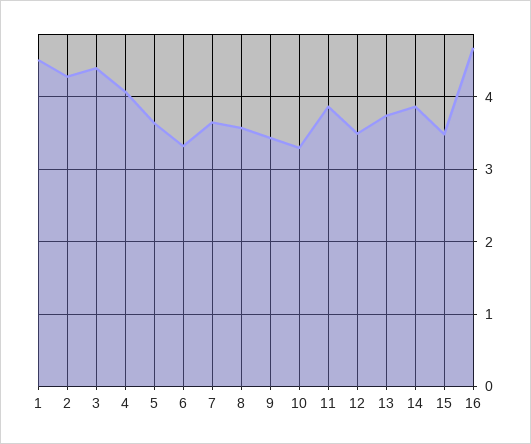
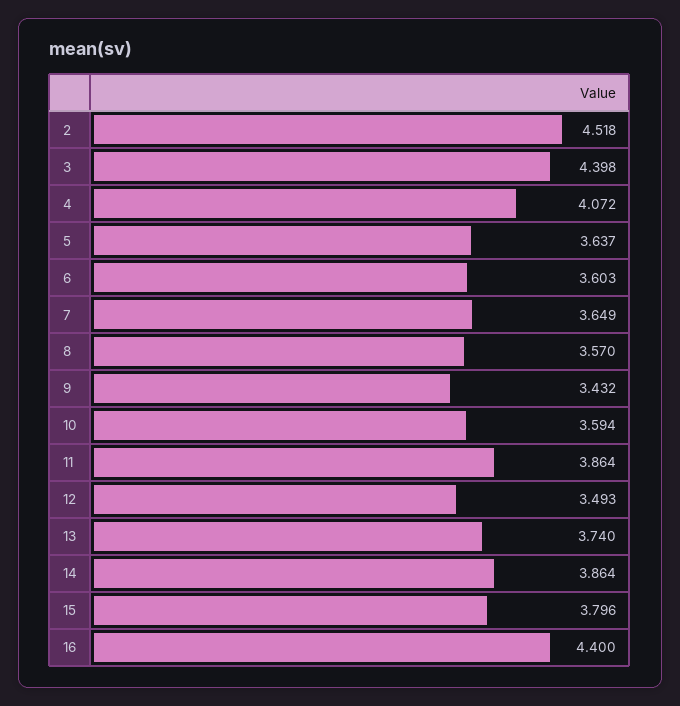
  {
-   "1": 4.5,
-   "2": 4.3,
+   "2": 4.518,
    "3": 4.398,
    "4": 4.072,
    "5": 3.637,
-   "6": 3.3,
+   "6": 3.603,
    "7": 3.649,
    "8": 3.57,
    "9": 3.432,
-   "10": 3.3,
+   "10": 3.594,
    "11": 3.864,
    "12": 3.493,
    "13": 3.74,
    "14": 3.864,
-   "15": 3.5,
+   "15": 3.796,
-   "16": 4.7
+   "16": 4.4
  }

